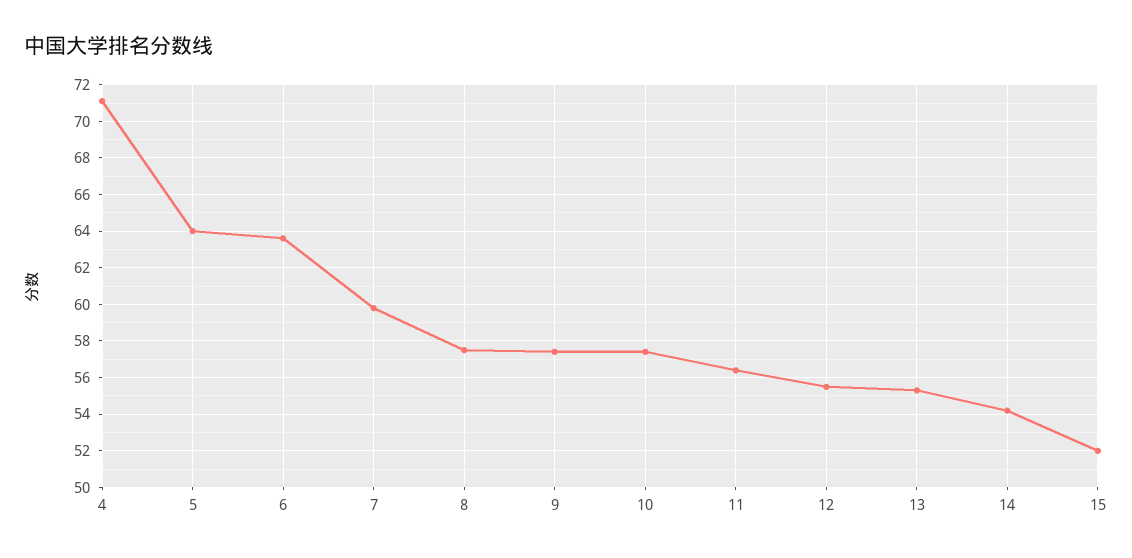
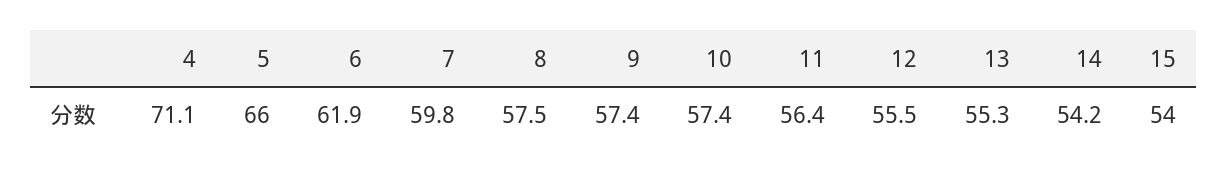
  {
    "4": 71.1,
-   "5": 64,
+   "5": 66,
-   "6": 63.5,
+   "6": 61.9,
    "7": 59.8,
    "8": 57.5,
    "9": 57.4,
    "10": 57.4,
    "11": 56.4,
    "12": 55.5,
    "13": 55.3,
    "14": 54.2,
-   "15": 52
+   "15": 54
  }

